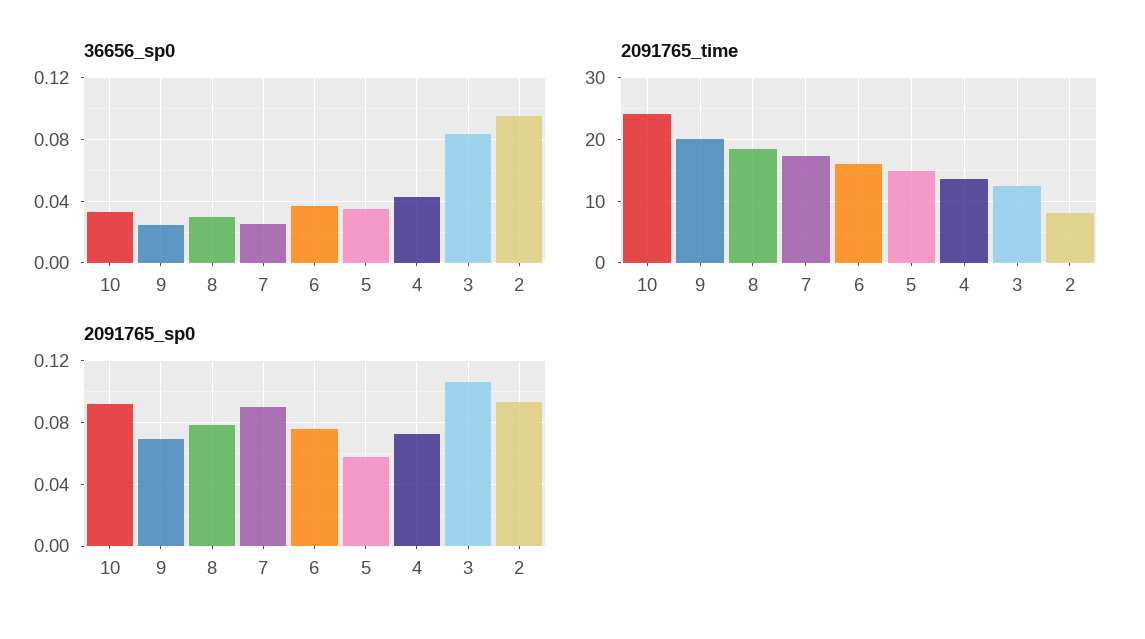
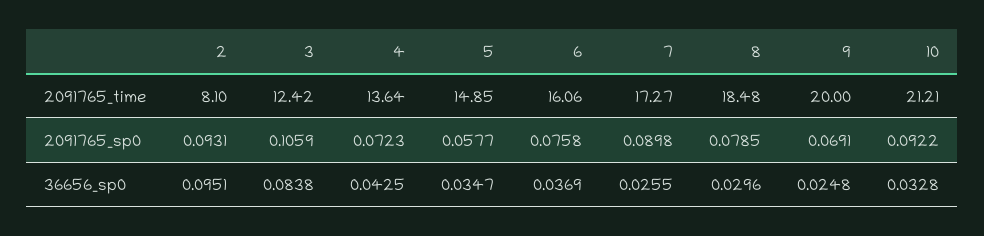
  {
    "36656_sp0": {
      "10": 0.0328,
      "9": 0.0248,
      "8": 0.0296,
      "7": 0.0255,
      "6": 0.0369,
      "5": 0.0347,
      "4": 0.0425,
      "3": 0.0838,
      "2": 0.0951
    },
    "2091765_time": {
-     "10": 24,
+     "10": 21.21,
      "9": 20,
      "8": 18.48,
      "7": 17.27,
      "6": 16.06,
      "5": 14.85,
      "4": 13.64,
      "3": 12.42,
      "2": 8.1
    },
    "2091765_sp0": {
      "10": 0.0922,
      "9": 0.0691,
      "8": 0.0785,
      "7": 0.0898,
      "6": 0.0758,
      "5": 0.0577,
      "4": 0.0723,
      "3": 0.1059,
      "2": 0.0931
    }
  }

